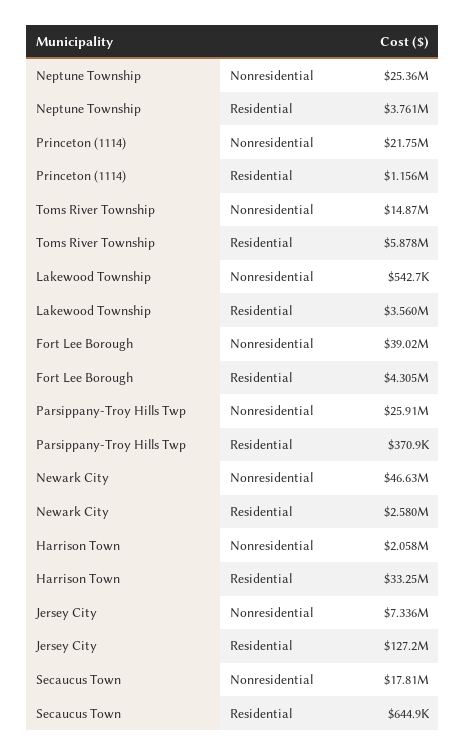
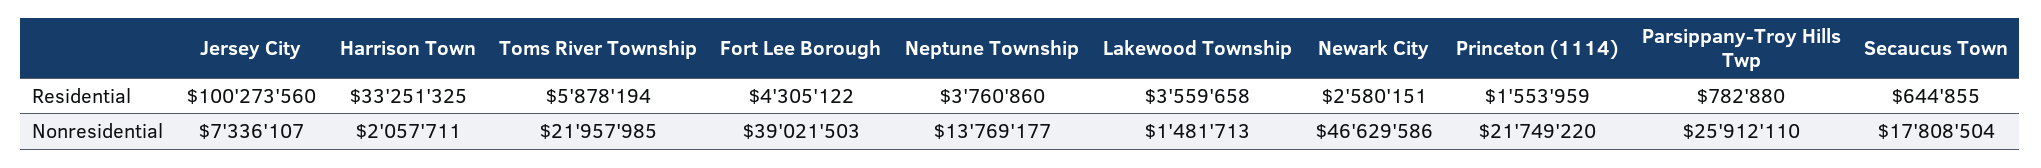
  {
    "Neptune Township": {
-     "Nonresidential": 25360000,
+     "Nonresidential": 13769177,
      "Residential": 3760860
    },
    "Princeton (1114)": {
      "Nonresidential": 21749220,
-     "Residential": 1156000
+     "Residential": 1553959
    },
    "Toms River Township": {
-     "Nonresidential": 14870000,
+     "Nonresidential": 21957985,
      "Residential": 5878194
    },
    "Lakewood Township": {
-     "Nonresidential": 542700,
+     "Nonresidential": 1481713,
      "Residential": 3559658
    },
    "Fort Lee Borough": {
      "Nonresidential": 39021503,
      "Residential": 4305122
    },
    "Parsippany-Troy Hills Twp": {
      "Nonresidential": 25912110,
-     "Residential": 370900
+     "Residential": 782880
    },
    "Newark City": {
      "Nonresidential": 46629586,
      "Residential": 2580151
    },
    "Harrison Town": {
      "Nonresidential": 2057711,
      "Residential": 33251325
    },
    "Jersey City": {
      "Nonresidential": 7336107,
-     "Residential": 127200000
+     "Residential": 100273560
    },
    "Secaucus Town": {
      "Nonresidential": 17808504,
      "Residential": 644855
    }
  }

